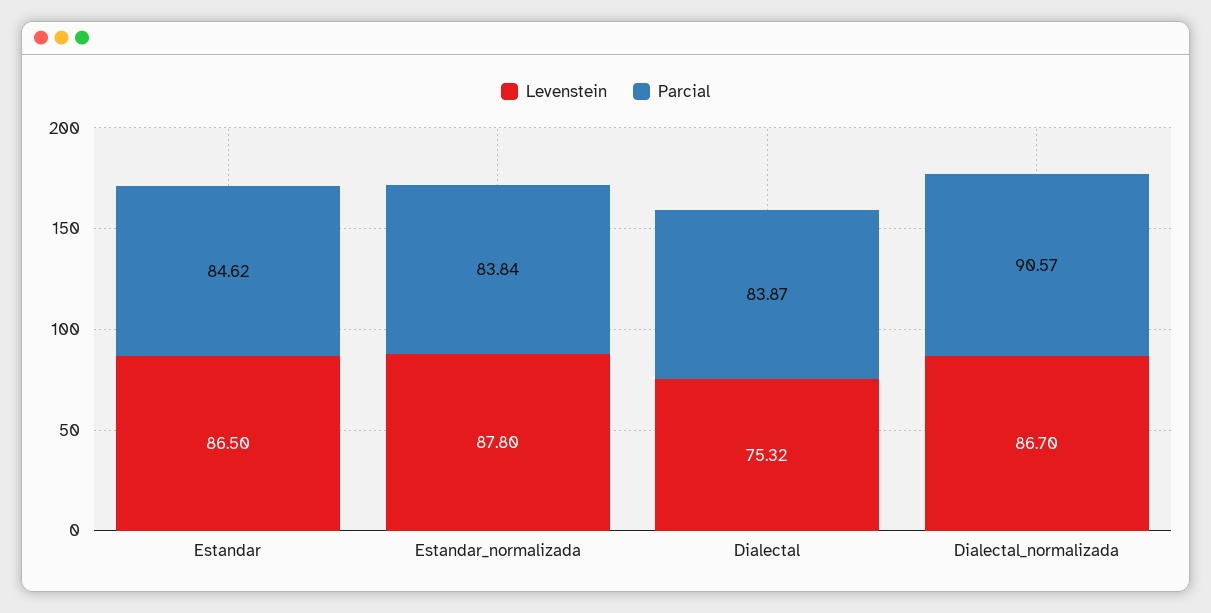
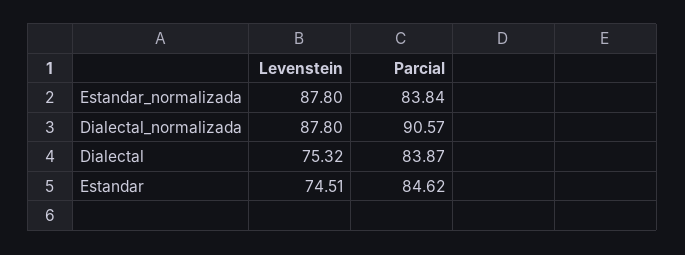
  {
    "Levenstein": {
-     "Estandar": 86.5,
+     "Estandar": 74.51,
      "Estandar_normalizada": 87.8,
      "Dialectal": 75.32,
-     "Dialectal_normalizada": 86.7
+     "Dialectal_normalizada": 87.8
    },
    "Parcial": {
      "Estandar": 84.62,
      "Estandar_normalizada": 83.84,
      "Dialectal": 83.87,
      "Dialectal_normalizada": 90.57
    }
  }

